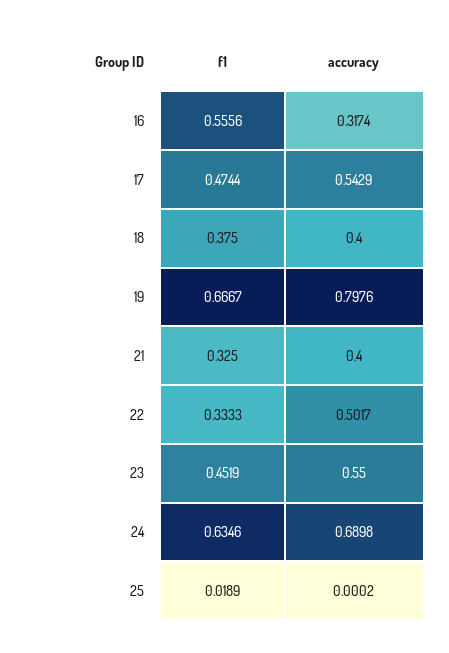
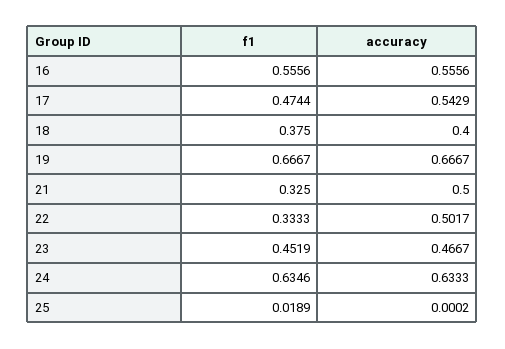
  {
    "f1": {
      "16": 0.5556,
      "17": 0.4744,
      "18": 0.375,
      "19": 0.6667,
      "21": 0.325,
      "22": 0.3333,
      "23": 0.4519,
      "24": 0.6346,
      "25": 0.0189
    },
    "accuracy": {
-     "16": 0.3174,
+     "16": 0.5556,
      "17": 0.5429,
      "18": 0.4,
-     "19": 0.7976,
+     "19": 0.6667,
-     "21": 0.4,
+     "21": 0.5,
      "22": 0.5017,
-     "23": 0.55,
+     "23": 0.4667,
-     "24": 0.6898,
+     "24": 0.6333,
      "25": 0.0002
    }
  }

